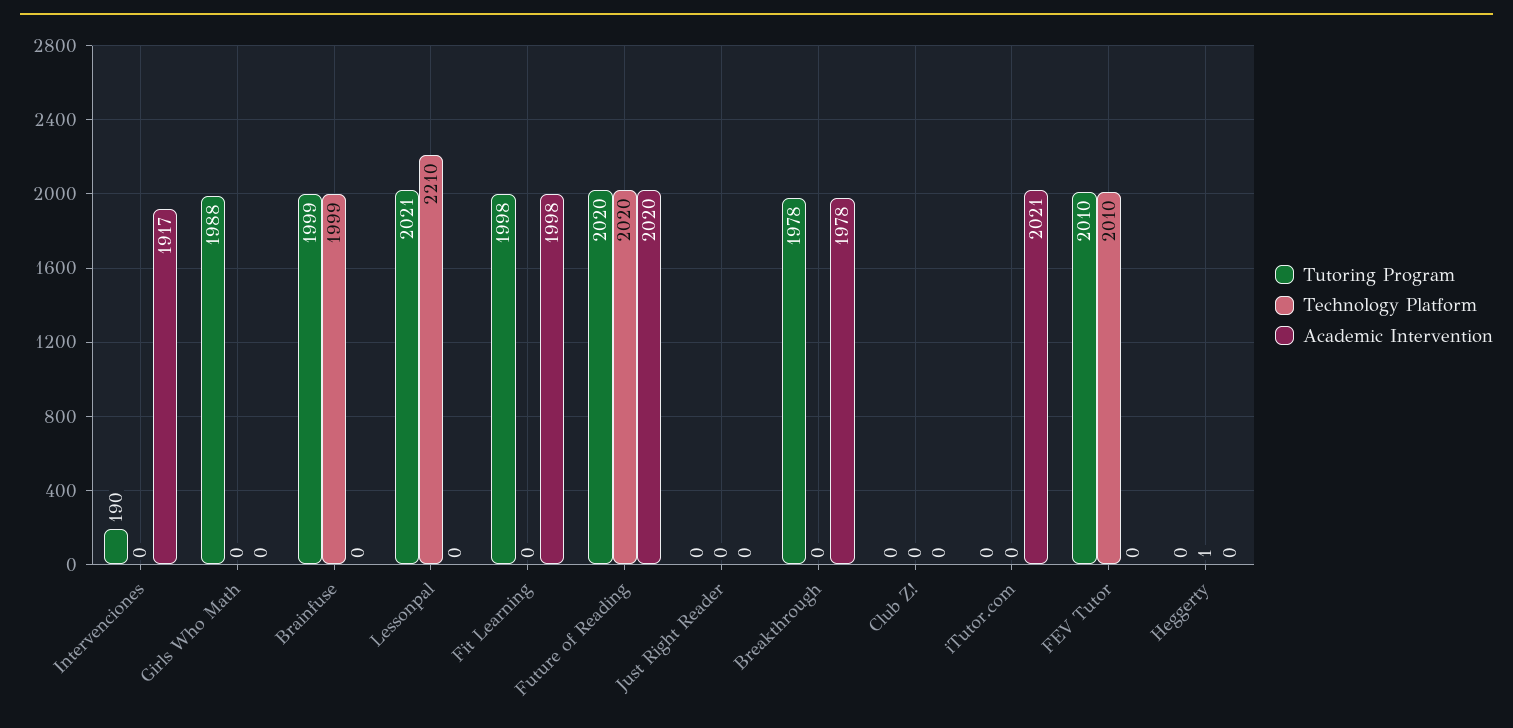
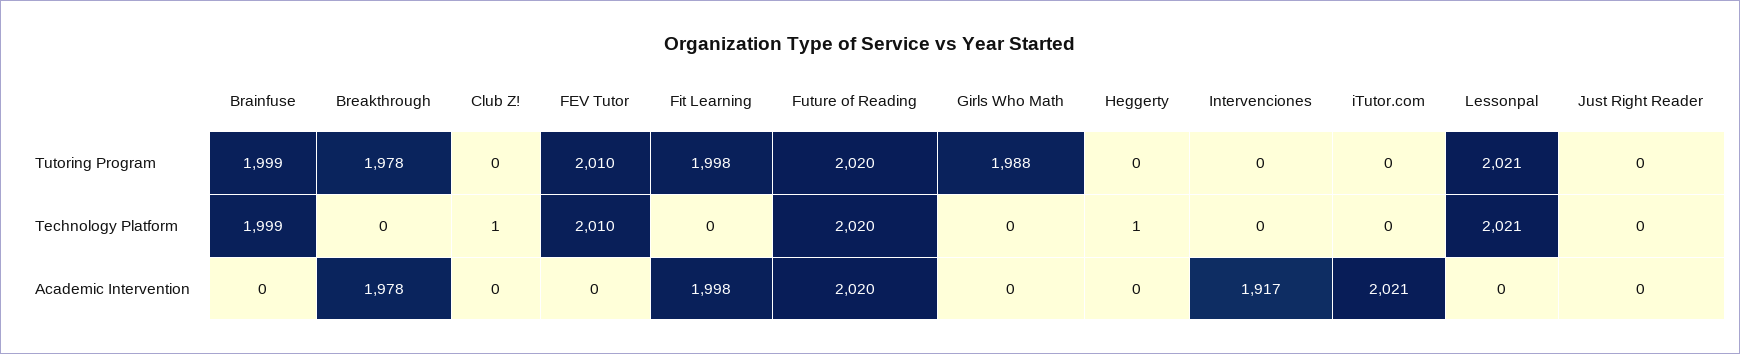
  {
    "Tutoring Program": {
-     "Intervenciones": 190,
+     "Intervenciones": 0,
      "Girls Who Math": 1988,
      "Brainfuse": 1999,
      "Lessonpal": 2021,
      "Fit Learning": 1998,
      "Future of Reading": 2020,
      "Just Right Reader": 0,
      "Breakthrough": 1978,
      "Club Z!": 0,
      "iTutor.com": 0,
      "FEV Tutor": 2010,
      "Heggerty": 0
    },
    "Technology Platform": {
      "Intervenciones": 0,
      "Girls Who Math": 0,
      "Brainfuse": 1999,
-     "Lessonpal": 2210,
+     "Lessonpal": 2021,
      "Fit Learning": 0,
      "Future of Reading": 2020,
      "Just Right Reader": 0,
      "Breakthrough": 0,
-     "Club Z!": 0,
+     "Club Z!": 1,
      "iTutor.com": 0,
      "FEV Tutor": 2010,
      "Heggerty": 1
    },
    "Academic Intervention": {
      "Intervenciones": 1917,
      "Girls Who Math": 0,
      "Brainfuse": 0,
      "Lessonpal": 0,
      "Fit Learning": 1998,
      "Future of Reading": 2020,
      "Just Right Reader": 0,
      "Breakthrough": 1978,
      "Club Z!": 0,
      "iTutor.com": 2021,
      "FEV Tutor": 0,
      "Heggerty": 0
    }
  }

